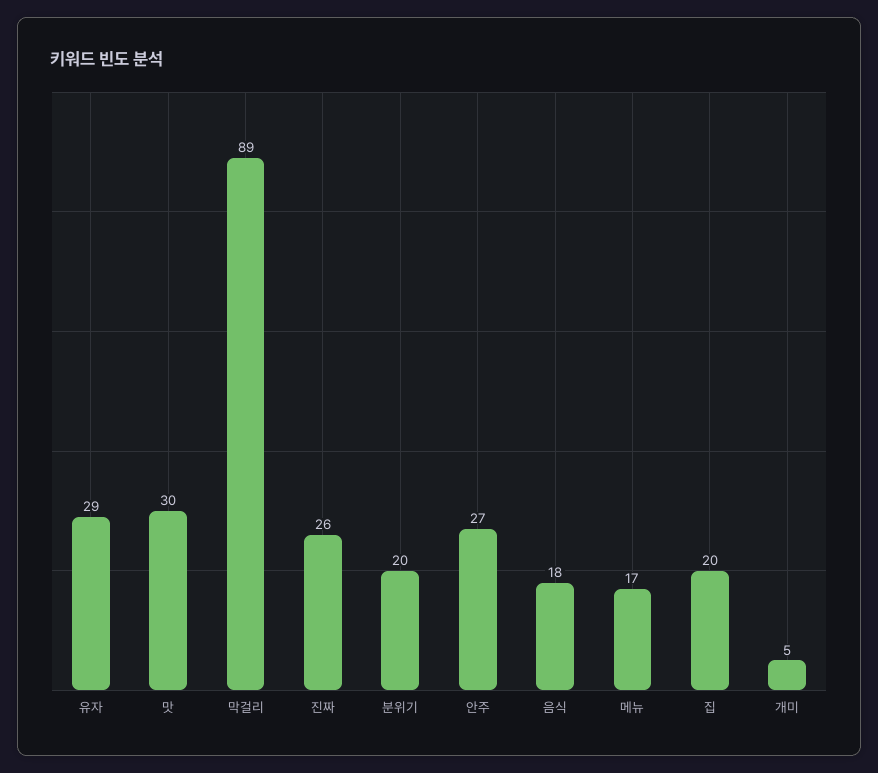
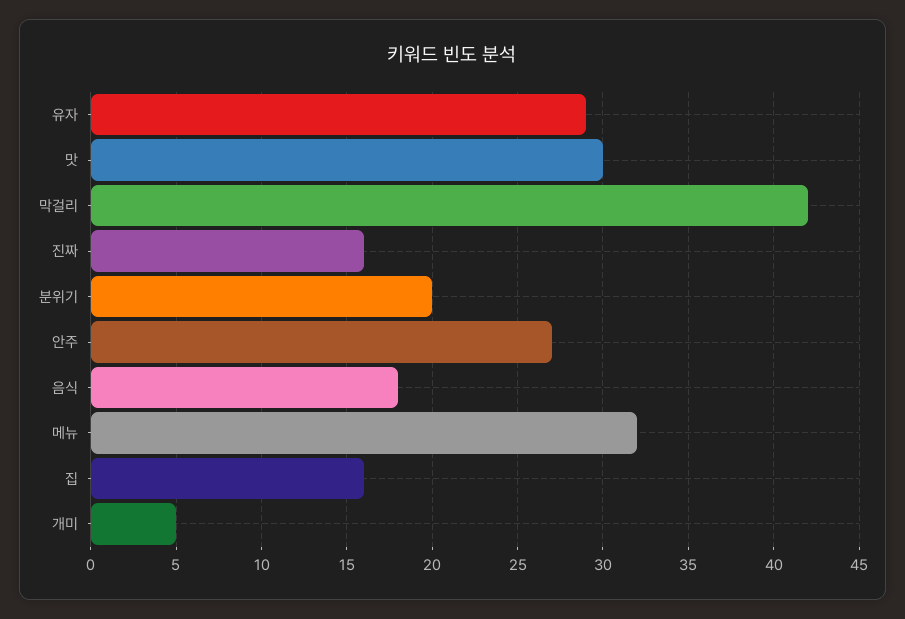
  {
    "유자": 29,
    "맛": 30,
-   "막걸리": 89,
+   "막걸리": 42,
-   "진짜": 26,
+   "진짜": 16,
    "분위기": 20,
    "안주": 27,
    "음식": 18,
-   "메뉴": 17,
+   "메뉴": 32,
-   "집": 20,
+   "집": 16,
    "개미": 5
  }

